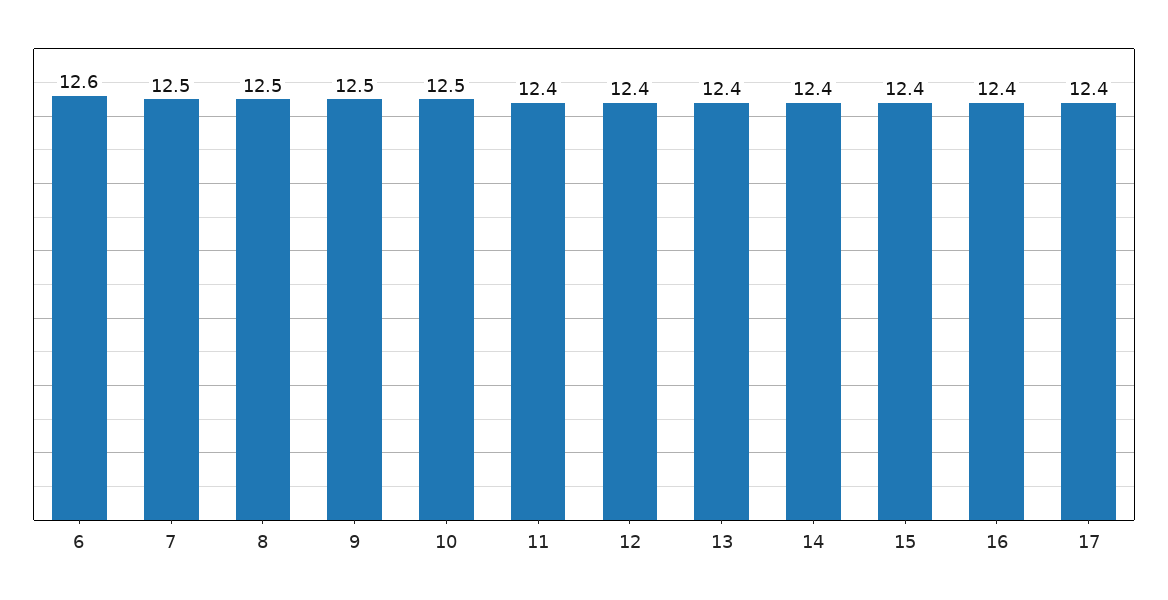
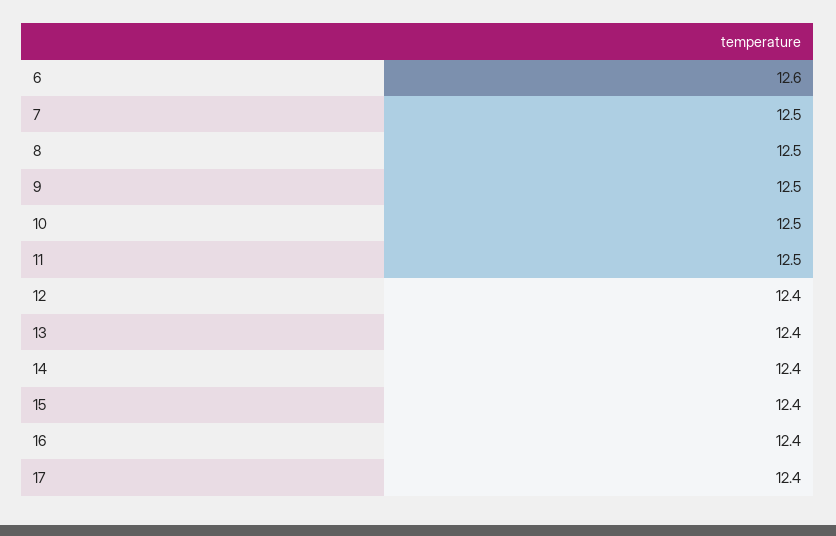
  {
    "6": 12.6,
    "7": 12.5,
    "8": 12.5,
    "9": 12.5,
    "10": 12.5,
-   "11": 12.4,
+   "11": 12.5,
    "12": 12.4,
    "13": 12.4,
    "14": 12.4,
    "15": 12.4,
    "16": 12.4,
    "17": 12.4
  }

